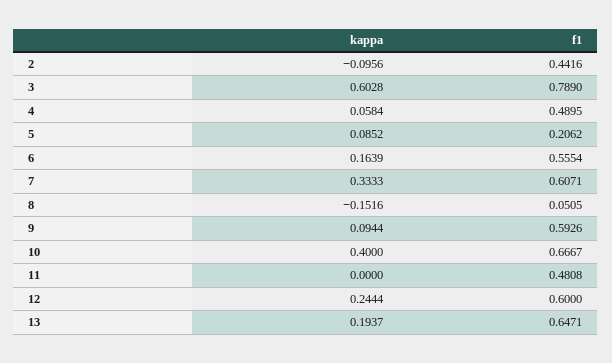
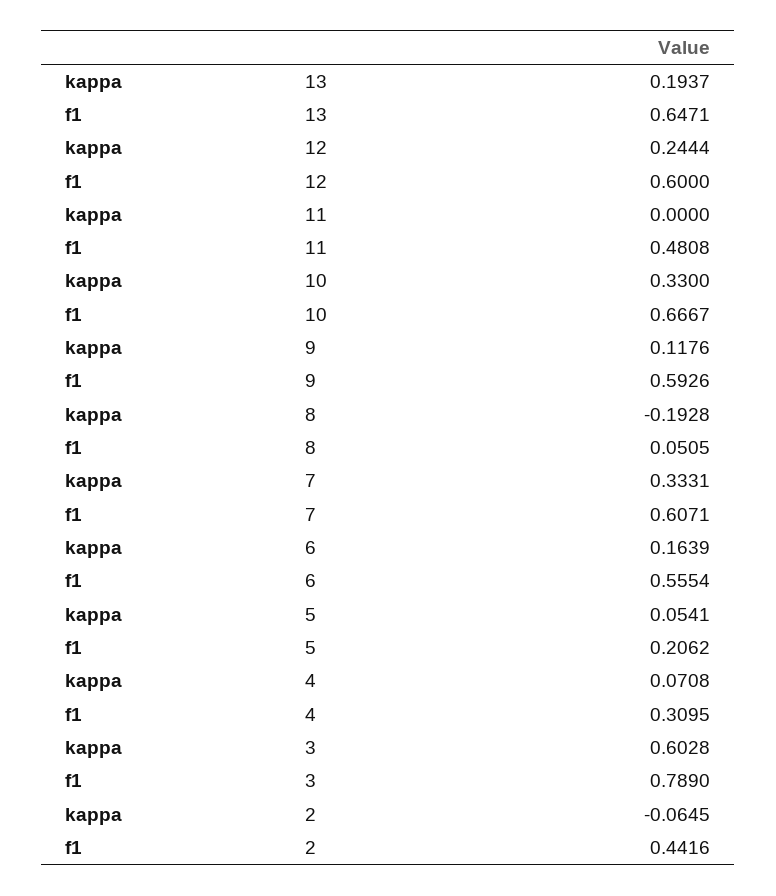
  {
    "kappa": {
-     "2": -0.0956,
+     "2": -0.0645,
      "3": 0.6028,
-     "4": 0.0584,
+     "4": 0.0708,
-     "5": 0.0852,
+     "5": 0.0541,
      "6": 0.1639,
-     "7": 0.3333,
+     "7": 0.3331,
-     "8": -0.1516,
+     "8": -0.1928,
-     "9": 0.0944,
+     "9": 0.1176,
-     "10": 0.4,
+     "10": 0.33,
      "11": 0,
      "12": 0.2444,
      "13": 0.1937
    },
    "f1": {
      "2": 0.4416,
      "3": 0.789,
-     "4": 0.4895,
+     "4": 0.3095,
      "5": 0.2062,
      "6": 0.5554,
      "7": 0.6071,
      "8": 0.0505,
      "9": 0.5926,
      "10": 0.6667,
      "11": 0.4808,
      "12": 0.6,
      "13": 0.6471
    }
  }

